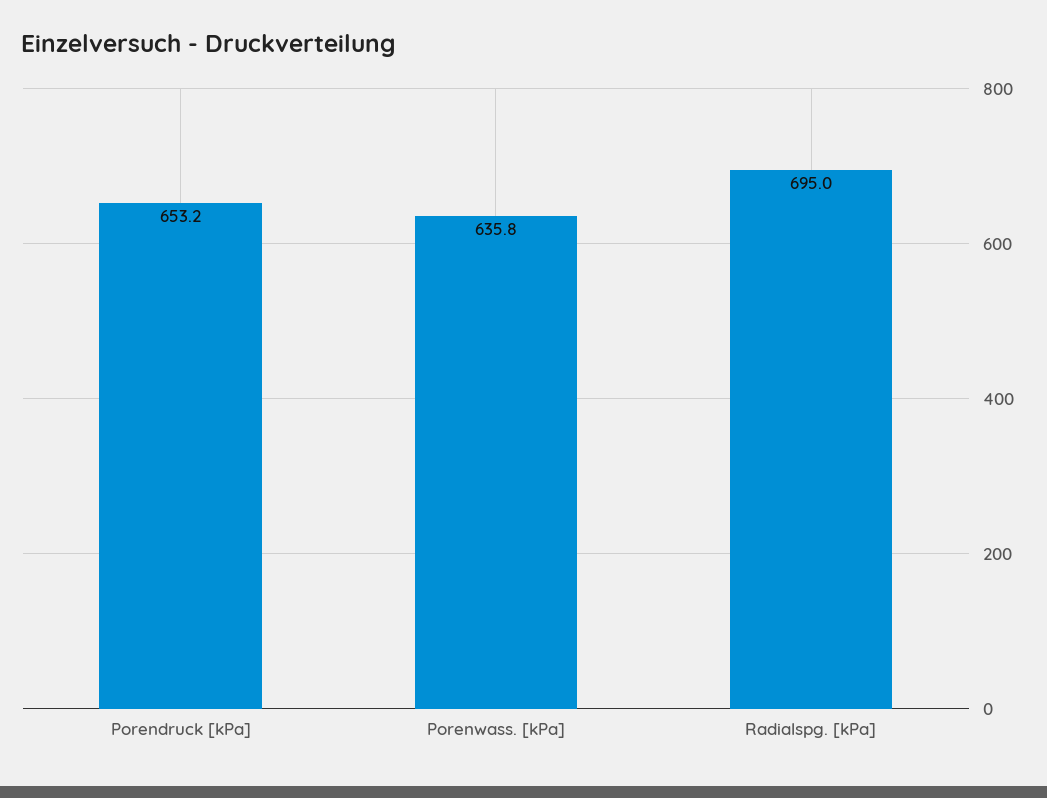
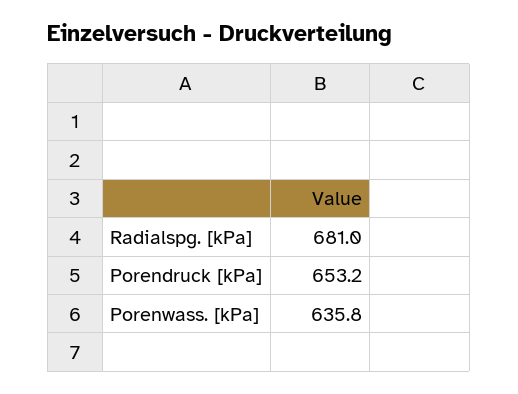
  {
    "Porendruck [kPa]": 653.2,
    "Porenwass. [kPa]": 635.8,
-   "Radialspg. [kPa]": 695
+   "Radialspg. [kPa]": 681
  }

